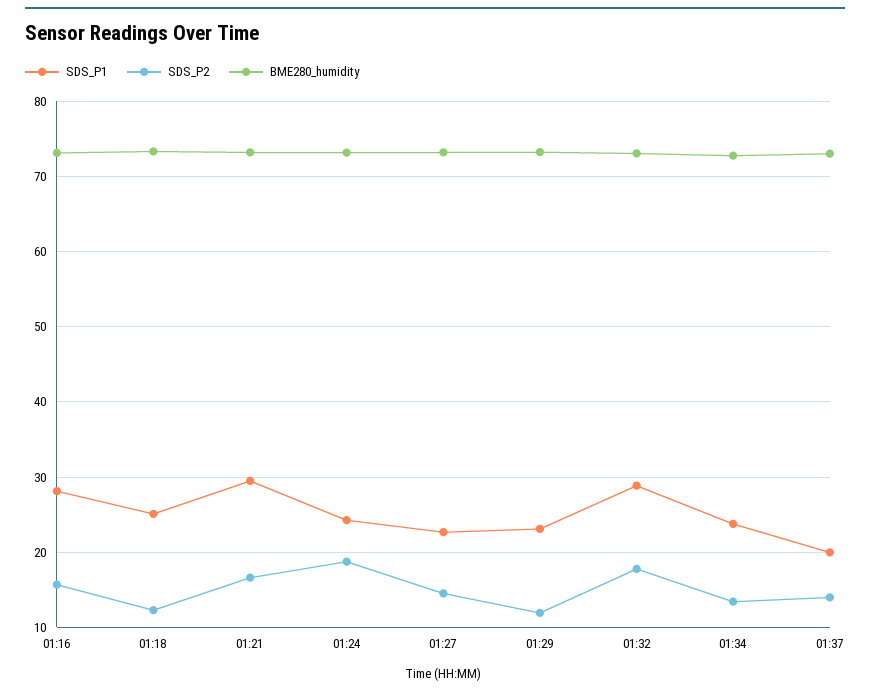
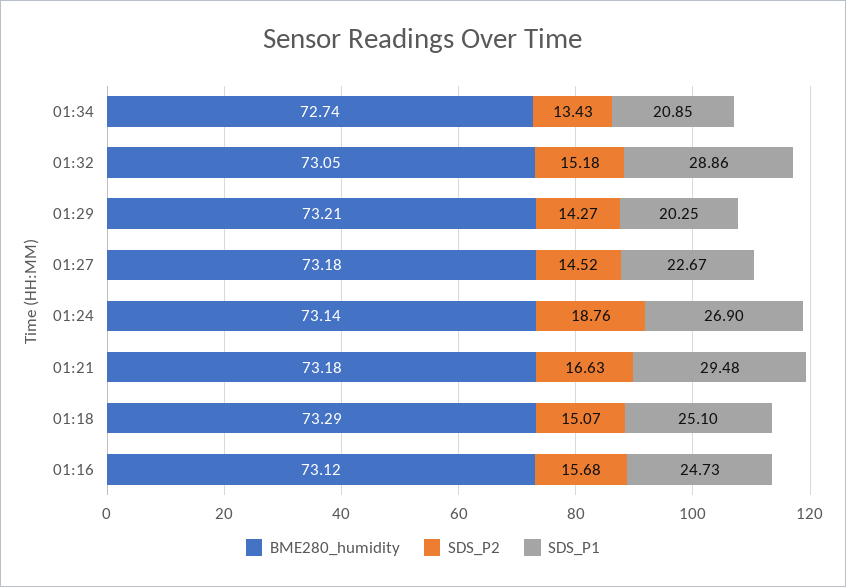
  {
    "SDS_P1": {
-     "01:16": 28,
+     "01:16": 24.73,
      "01:18": 25.1,
      "01:21": 29.48,
-     "01:24": 24,
+     "01:24": 26.9,
      "01:27": 22.67,
-     "01:29": 23,
+     "01:29": 20.25,
      "01:32": 28.86,
-     "01:34": 24,
+     "01:34": 20.85
-     "01:37": 20
    },
    "SDS_P2": {
      "01:16": 15.68,
-     "01:18": 12,
+     "01:18": 15.07,
      "01:21": 16.63,
      "01:24": 18.76,
      "01:27": 14.52,
-     "01:29": 12,
+     "01:29": 14.27,
-     "01:32": 18,
+     "01:32": 15.18,
-     "01:34": 13.43,
+     "01:34": 13.43
-     "01:37": 14
    },
    "BME280_humidity": {
      "01:16": 73.12,
      "01:18": 73.29,
      "01:21": 73.18,
      "01:24": 73.14,
      "01:27": 73.18,
      "01:29": 73.21,
      "01:32": 73.05,
-     "01:34": 72.74,
+     "01:34": 72.74
-     "01:37": 73
    }
  }

